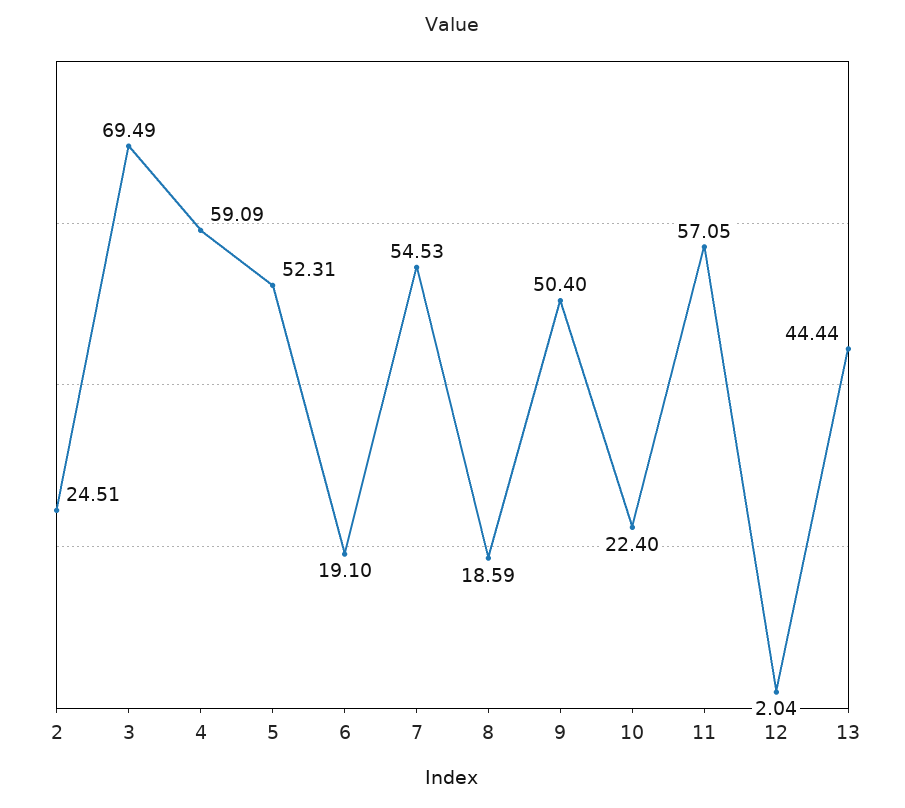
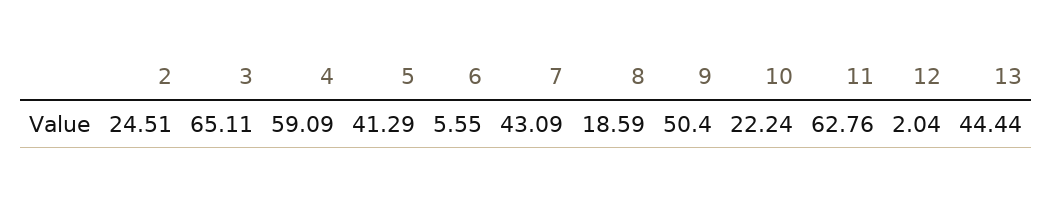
  {
    "2": 24.51,
-   "3": 69.49,
+   "3": 65.11,
    "4": 59.09,
-   "5": 52.31,
+   "5": 41.29,
-   "6": 19.1,
+   "6": 5.55,
-   "7": 54.53,
+   "7": 43.09,
    "8": 18.59,
    "9": 50.4,
-   "10": 22.4,
+   "10": 22.24,
-   "11": 57.05,
+   "11": 62.76,
    "12": 2.04,
    "13": 44.44
  }

